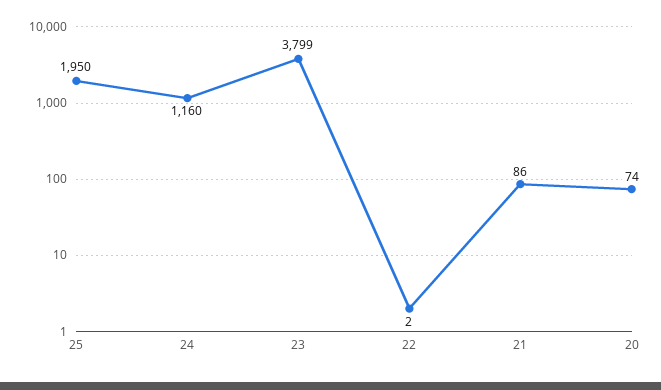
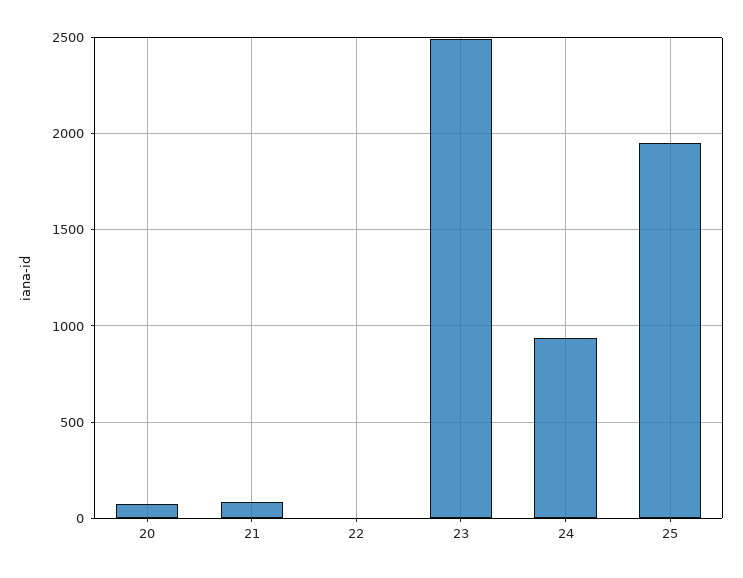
  {
    "25": 1950,
-   "24": 1160,
+   "24": 950,
-   "23": 3799,
+   "23": 2500,
    "22": 2,
    "21": 86,
    "20": 74
  }

